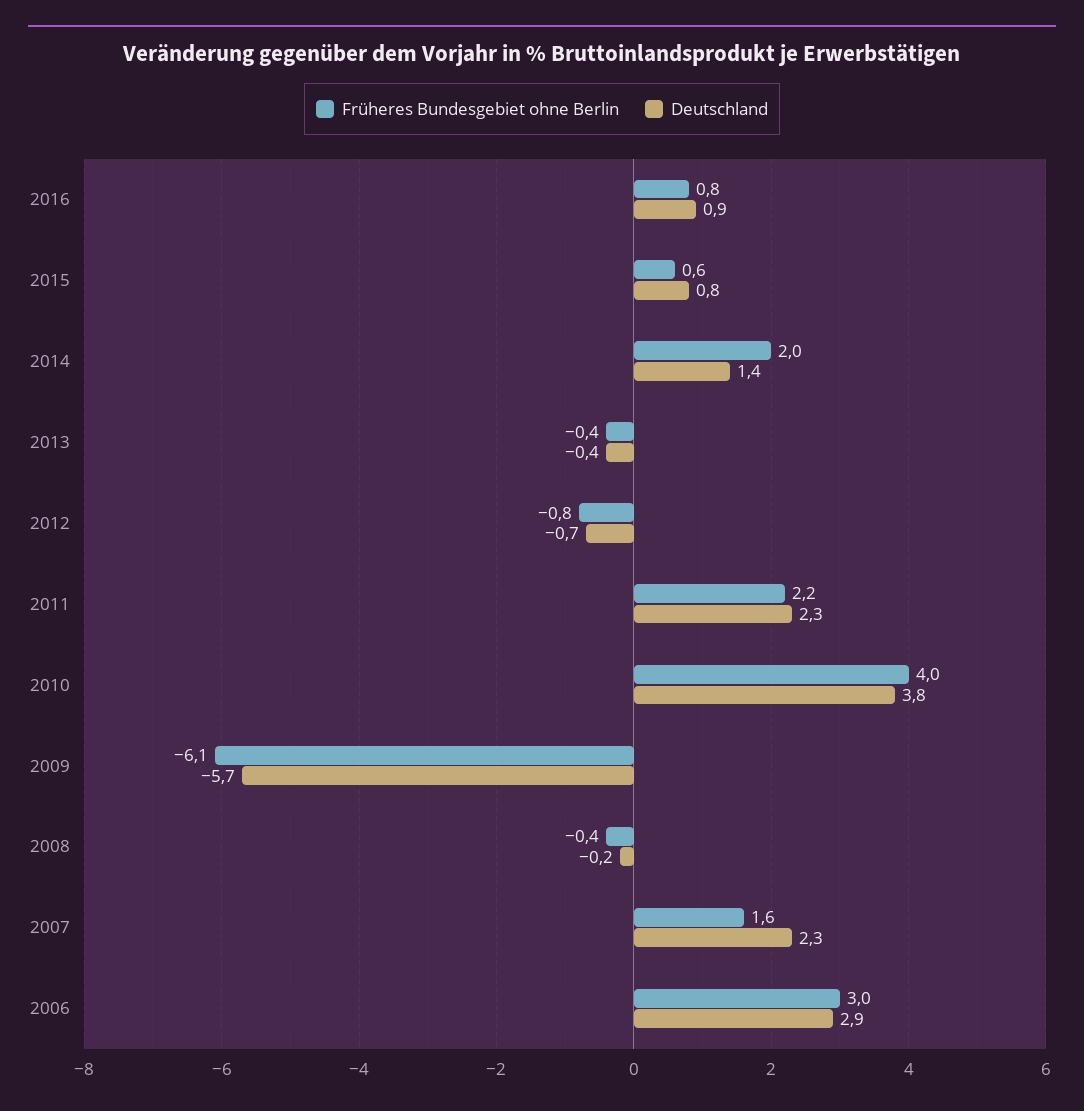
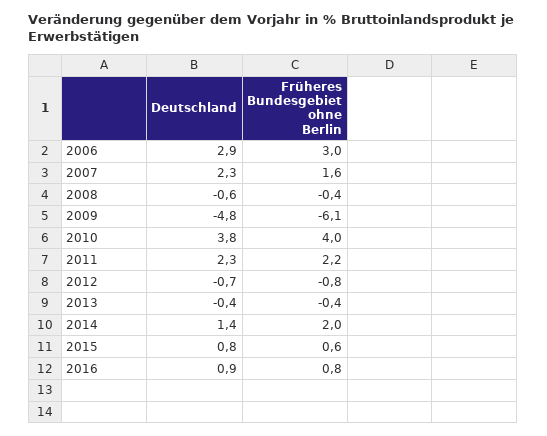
  {
    "Früheres Bundesgebiet ohne Berlin": {
      "2016": 0.8,
      "2015": 0.6,
      "2014": 2,
      "2013": -0.4,
      "2012": -0.8,
      "2011": 2.2,
      "2010": 4,
      "2009": -6.1,
      "2008": -0.4,
      "2007": 1.6,
      "2006": 3
    },
    "Deutschland": {
      "2016": 0.9,
      "2015": 0.8,
      "2014": 1.4,
      "2013": -0.4,
      "2012": -0.7,
      "2011": 2.3,
      "2010": 3.8,
-     "2009": -5.7,
+     "2009": -4.8,
-     "2008": -0.2,
+     "2008": -0.6,
      "2007": 2.3,
      "2006": 2.9
    }
  }

